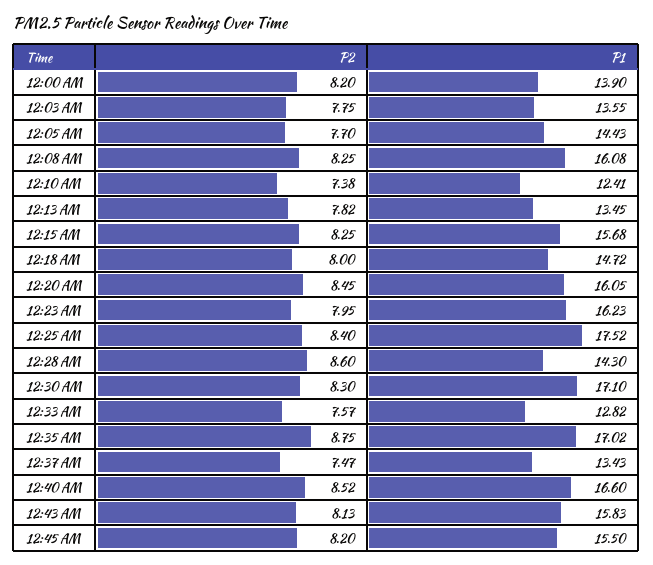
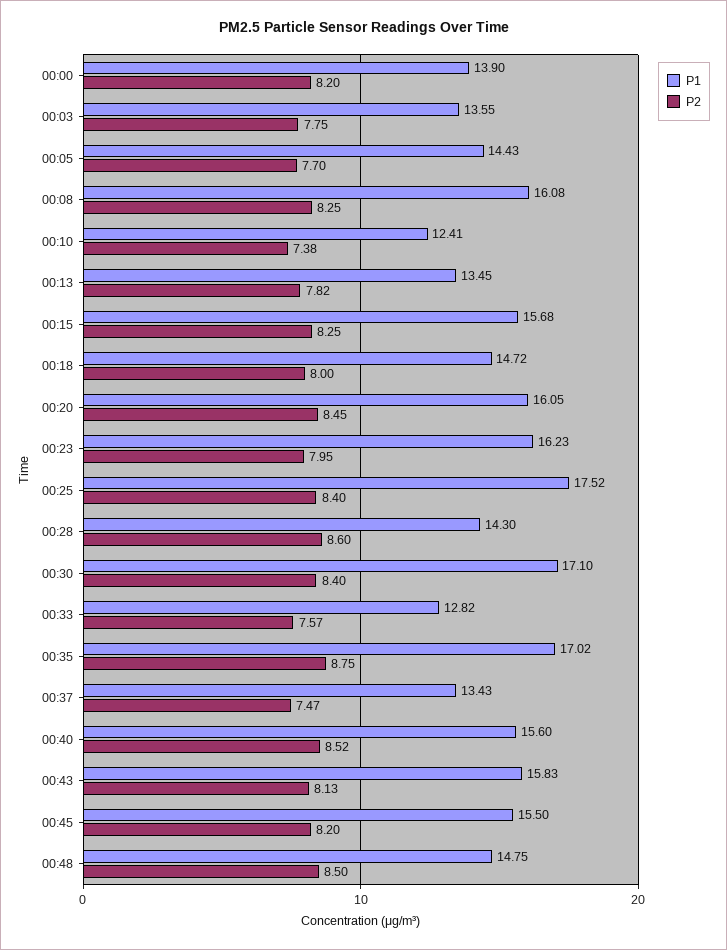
  {
    "P2": {
      "12:00 AM": 8.2,
      "12:03 AM": 7.75,
      "12:05 AM": 7.7,
      "12:08 AM": 8.25,
      "12:10 AM": 7.38,
      "12:13 AM": 7.82,
      "12:15 AM": 8.25,
      "12:18 AM": 8,
      "12:20 AM": 8.45,
      "12:23 AM": 7.95,
      "12:25 AM": 8.4,
      "12:28 AM": 8.6,
-     "12:30 AM": 8.3,
+     "12:30 AM": 8.4,
      "12:33 AM": 7.57,
      "12:35 AM": 8.75,
      "12:37 AM": 7.47,
      "12:40 AM": 8.52,
      "12:43 AM": 8.13,
-     "12:45 AM": 8.2
+     "12:45 AM": 8.2,
+     "00:48": 8.5
    },
    "P1": {
      "12:00 AM": 13.9,
      "12:03 AM": 13.55,
      "12:05 AM": 14.43,
      "12:08 AM": 16.08,
      "12:10 AM": 12.41,
      "12:13 AM": 13.45,
      "12:15 AM": 15.68,
      "12:18 AM": 14.72,
      "12:20 AM": 16.05,
      "12:23 AM": 16.23,
      "12:25 AM": 17.52,
      "12:28 AM": 14.3,
      "12:30 AM": 17.1,
      "12:33 AM": 12.82,
      "12:35 AM": 17.02,
      "12:37 AM": 13.43,
-     "12:40 AM": 16.6,
+     "12:40 AM": 15.6,
      "12:43 AM": 15.83,
-     "12:45 AM": 15.5
+     "12:45 AM": 15.5,
+     "00:48": 14.75
    }
  }

